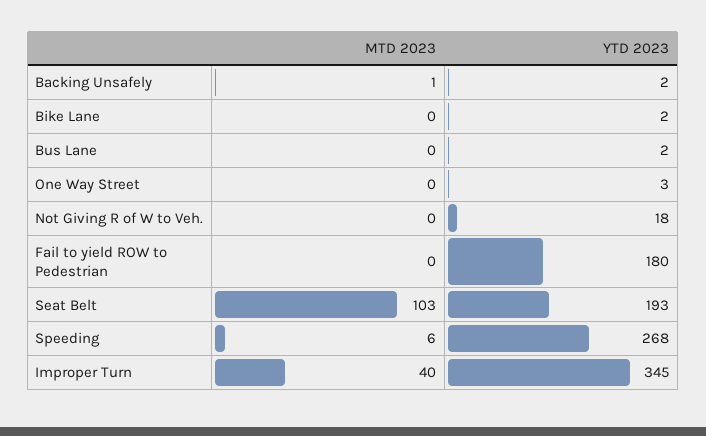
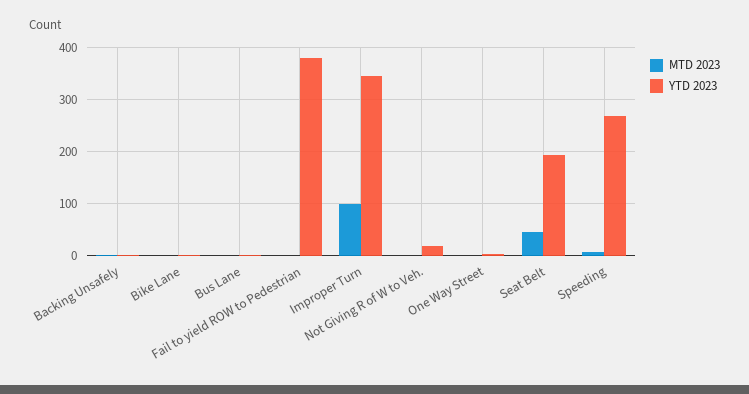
  {
    "MTD 2023": {
      "Backing Unsafely": 1,
      "Bike Lane": 0,
      "Bus Lane": 0,
      "One Way Street": 0,
      "Not Giving R of W to Veh.": 0,
      "Fail to yield ROW to Pedestrian": 0,
-     "Seat Belt": 103,
+     "Seat Belt": 40,
      "Speeding": 6,
-     "Improper Turn": 40
+     "Improper Turn": 100
    },
    "YTD 2023": {
      "Backing Unsafely": 2,
      "Bike Lane": 2,
      "Bus Lane": 2,
      "One Way Street": 3,
      "Not Giving R of W to Veh.": 18,
-     "Fail to yield ROW to Pedestrian": 180,
+     "Fail to yield ROW to Pedestrian": 380,
      "Seat Belt": 193,
      "Speeding": 268,
      "Improper Turn": 345
    }
  }

